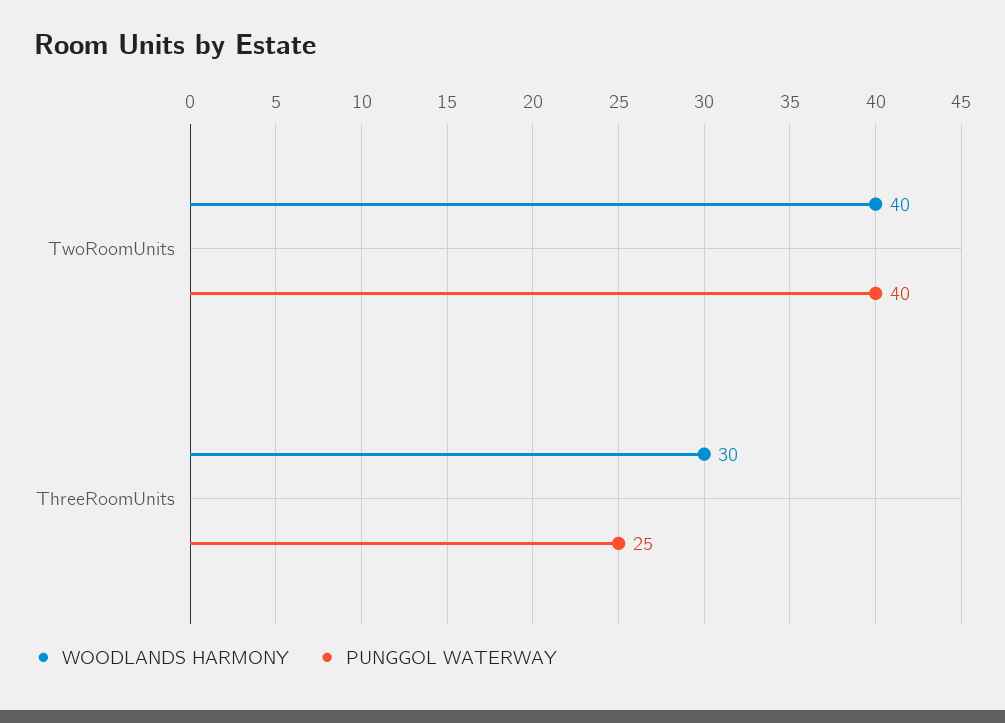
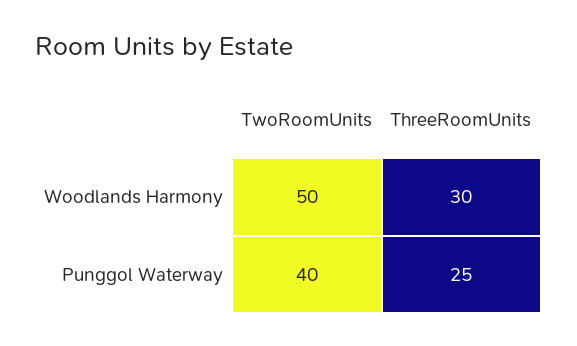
  {
    "WOODLANDS HARMONY": {
-     "TwoRoomUnits": 40,
+     "TwoRoomUnits": 50,
      "ThreeRoomUnits": 30
    },
    "PUNGGOL WATERWAY": {
      "TwoRoomUnits": 40,
      "ThreeRoomUnits": 25
    }
  }

